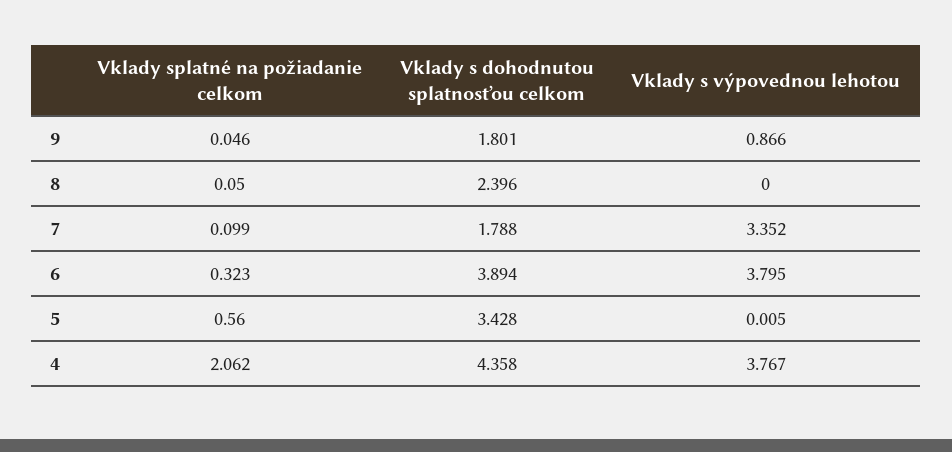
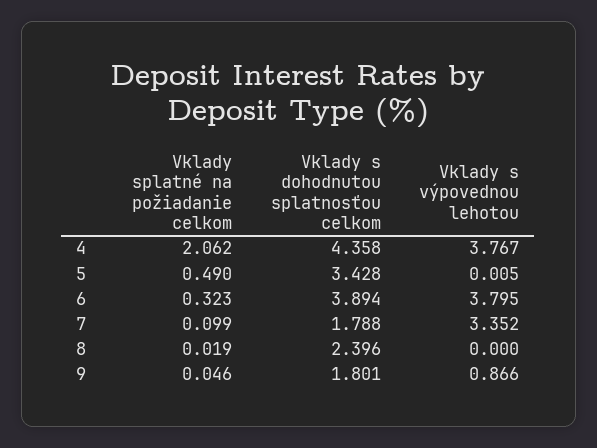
  {
    "Vklady splatné na požiadanie celkom": {
      "9": 0.046,
-     "8": 0.05,
+     "8": 0.019,
      "7": 0.099,
      "6": 0.323,
-     "5": 0.56,
+     "5": 0.49,
      "4": 2.062
    },
    "Vklady s dohodnutou splatnosťou celkom": {
      "9": 1.801,
      "8": 2.396,
      "7": 1.788,
      "6": 3.894,
      "5": 3.428,
      "4": 4.358
    },
    "Vklady s výpovednou lehotou": {
      "9": 0.866,
      "8": 0,
      "7": 3.352,
      "6": 3.795,
      "5": 0.005,
      "4": 3.767
    }
  }

